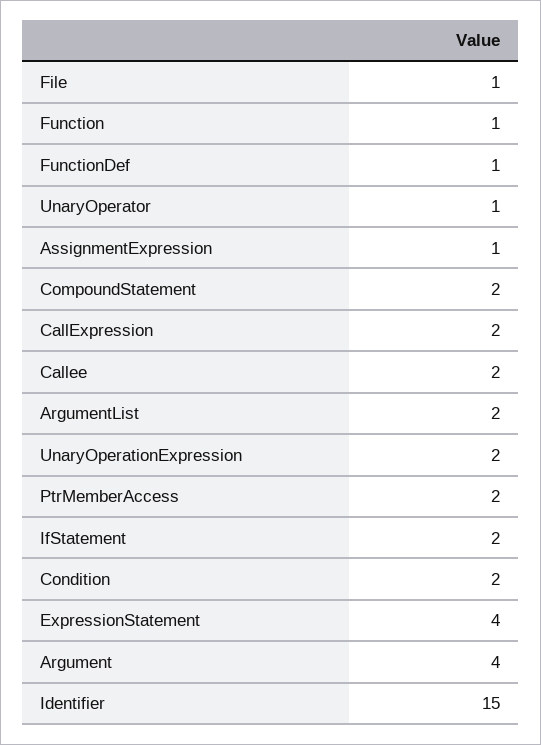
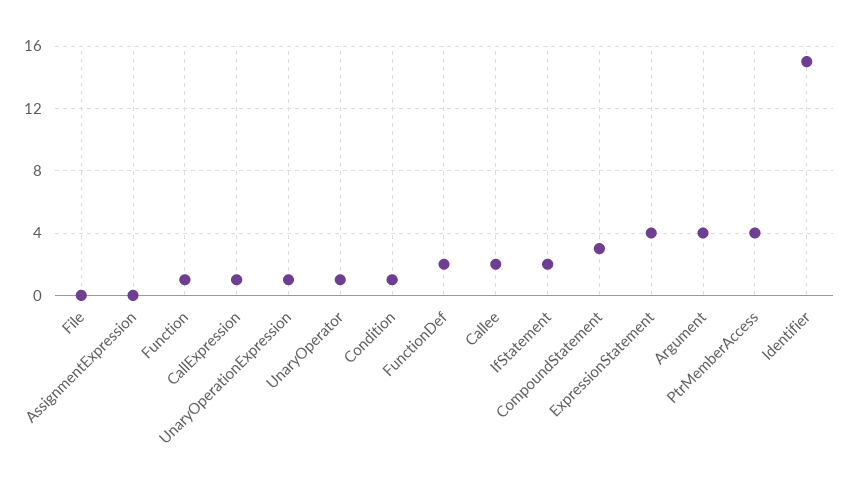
  {
-   "File": 1,
+   "File": 0,
    "Function": 1,
-   "FunctionDef": 1,
+   "FunctionDef": 2,
    "UnaryOperator": 1,
-   "AssignmentExpression": 1,
+   "AssignmentExpression": 0,
-   "CompoundStatement": 2,
+   "CompoundStatement": 3,
-   "CallExpression": 2,
+   "CallExpression": 1,
    "Callee": 2,
-   "ArgumentList": 2,
-   "UnaryOperationExpression": 2,
+   "UnaryOperationExpression": 1,
-   "PtrMemberAccess": 2,
+   "PtrMemberAccess": 4,
    "IfStatement": 2,
-   "Condition": 2,
+   "Condition": 1,
    "ExpressionStatement": 4,
    "Argument": 4,
    "Identifier": 15
  }

